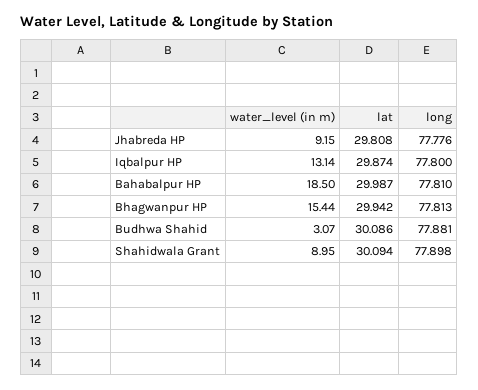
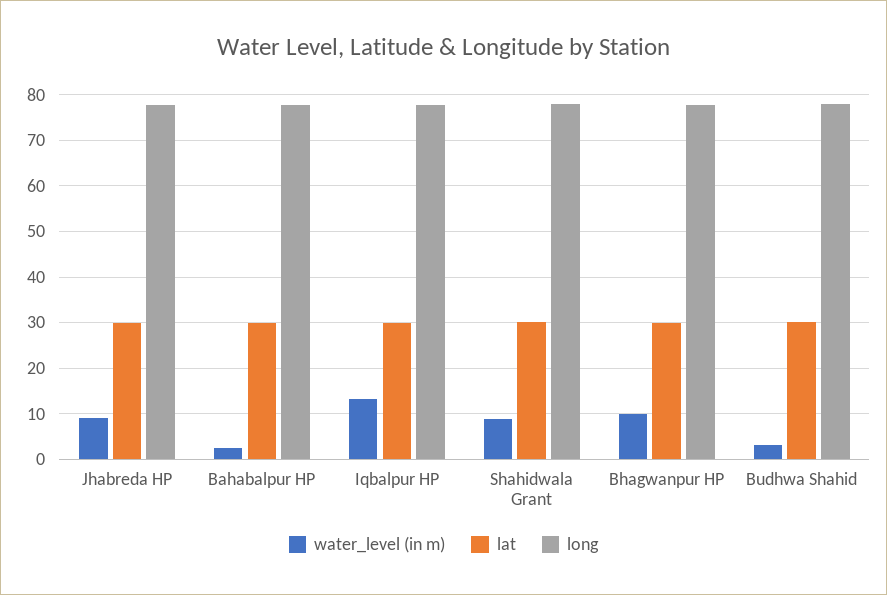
  {
    "water_level (in m)": {
      "Jhabreda HP": 9.15,
      "Iqbalpur HP": 13.14,
-     "Bahabalpur HP": 18.5,
+     "Bahabalpur HP": 2,
-     "Bhagwanpur HP": 15.44,
+     "Bhagwanpur HP": 10,
      "Budhwa Shahid": 3.07,
      "Shahidwala Grant": 8.95
    },
    "lat": {
      "Jhabreda HP": 29.808,
      "Iqbalpur HP": 29.874,
      "Bahabalpur HP": 29.987,
      "Bhagwanpur HP": 29.942,
      "Budhwa Shahid": 30.086,
      "Shahidwala Grant": 30.094
    },
    "long": {
      "Jhabreda HP": 77.776,
      "Iqbalpur HP": 77.8,
      "Bahabalpur HP": 77.81,
      "Bhagwanpur HP": 77.813,
      "Budhwa Shahid": 77.881,
      "Shahidwala Grant": 77.898
    }
  }

